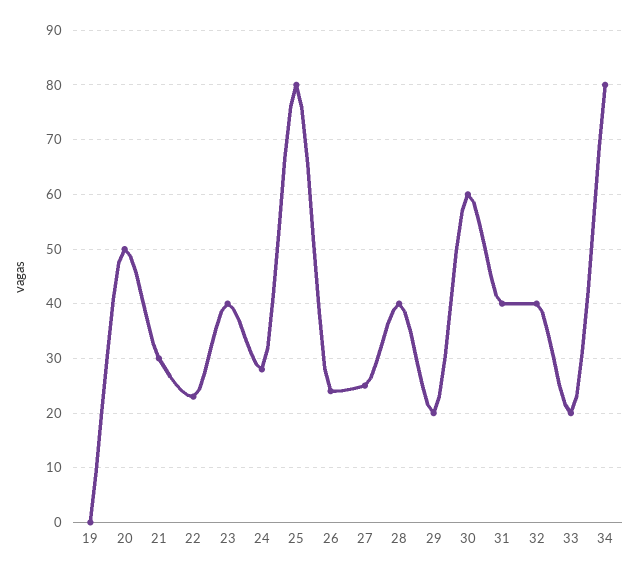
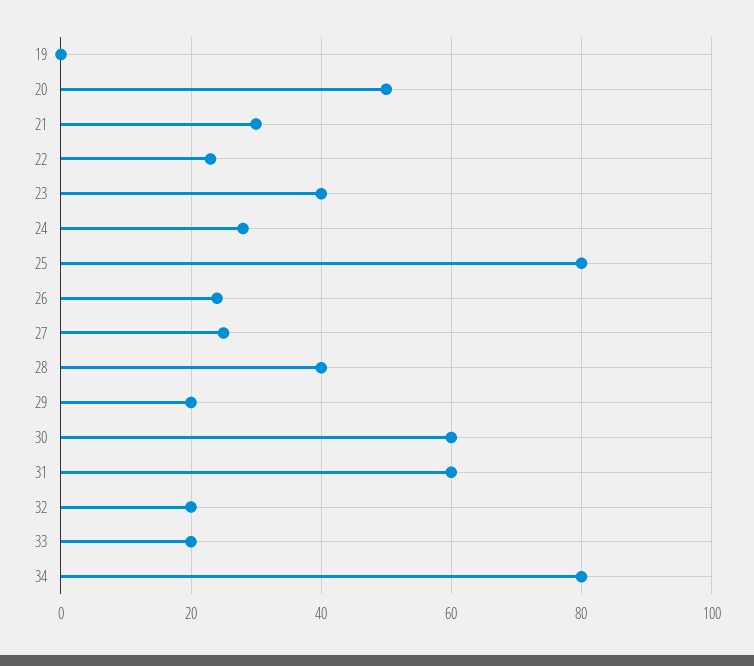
  {
    "19": 0,
    "20": 50,
    "21": 30,
    "22": 25,
    "23": 40,
    "24": 30,
    "25": 80,
    "26": 25,
    "27": 25,
    "28": 40,
    "29": 20,
    "30": 60,
-   "31": 40,
+   "31": 60,
-   "32": 40,
+   "32": 20,
    "33": 20,
    "34": 80
  }

